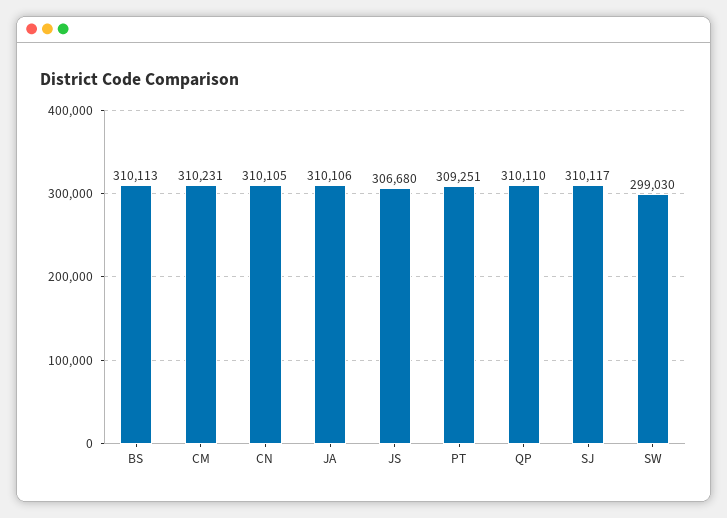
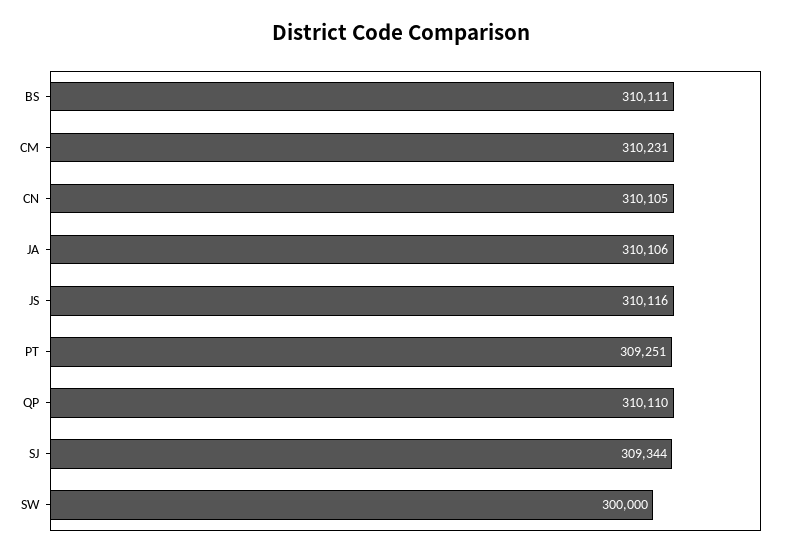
  {
-   "BS": 310113,
+   "BS": 310111,
    "CM": 310231,
    "CN": 310105,
    "JA": 310106,
-   "JS": 306680,
+   "JS": 310116,
    "PT": 309251,
    "QP": 310110,
-   "SJ": 310117,
+   "SJ": 309344,
-   "SW": 299030
+   "SW": 300000
  }

